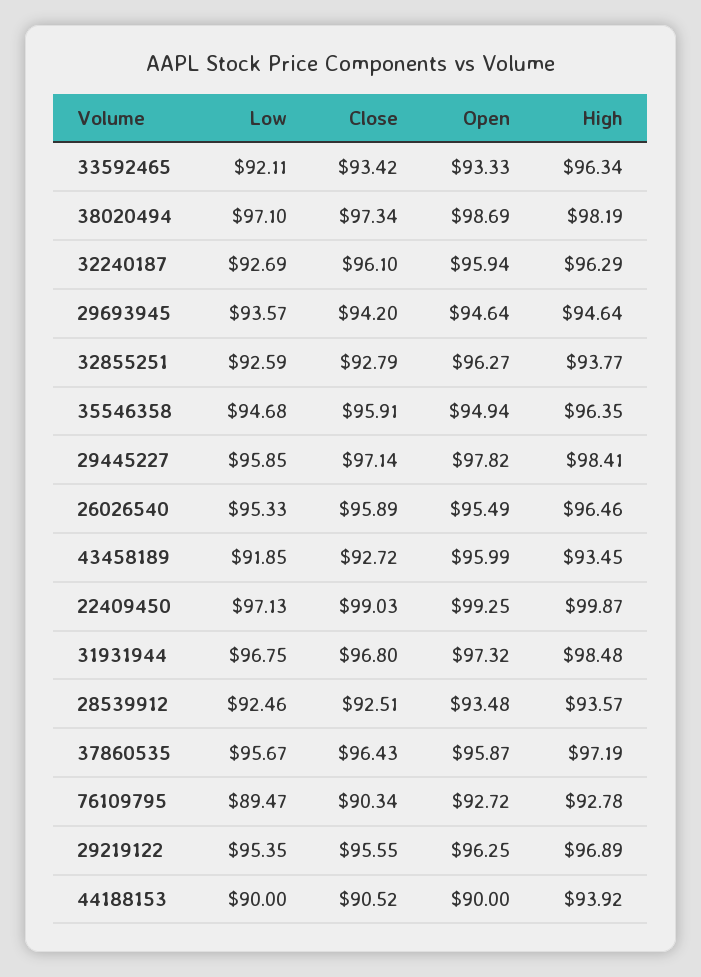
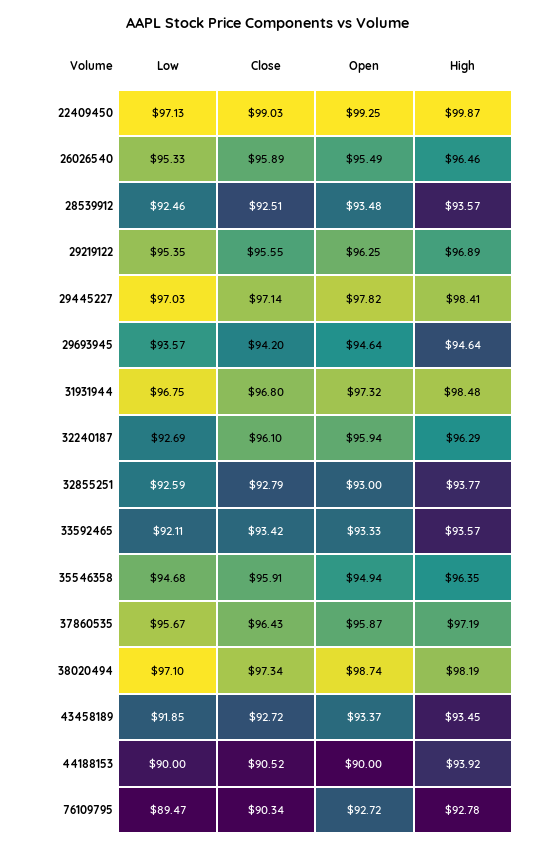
  {
    "Low": {
      "33592465": 92.11,
      "38020494": 97.1,
      "32240187": 92.69,
      "29693945": 93.57,
      "32855251": 92.59,
      "35546358": 94.68,
-     "29445227": 95.85,
+     "29445227": 97.03,
      "26026540": 95.33,
      "43458189": 91.85,
      "22409450": 97.13,
      "31931944": 96.75,
      "28539912": 92.46,
      "37860535": 95.67,
      "76109795": 89.47,
      "29219122": 95.35,
      "44188153": 90
    },
    "Close": {
      "33592465": 93.42,
      "38020494": 97.34,
      "32240187": 96.1,
      "29693945": 94.2,
      "32855251": 92.79,
      "35546358": 95.91,
      "29445227": 97.14,
      "26026540": 95.89,
      "43458189": 92.72,
      "22409450": 99.03,
      "31931944": 96.8,
      "28539912": 92.51,
      "37860535": 96.43,
      "76109795": 90.34,
      "29219122": 95.55,
      "44188153": 90.52
    },
    "Open": {
      "33592465": 93.33,
-     "38020494": 98.69,
+     "38020494": 98.74,
      "32240187": 95.94,
      "29693945": 94.64,
-     "32855251": 96.27,
+     "32855251": 93,
      "35546358": 94.94,
      "29445227": 97.82,
      "26026540": 95.49,
-     "43458189": 95.99,
+     "43458189": 93.37,
      "22409450": 99.25,
      "31931944": 97.32,
      "28539912": 93.48,
      "37860535": 95.87,
      "76109795": 92.72,
      "29219122": 96.25,
      "44188153": 90
    },
    "High": {
-     "33592465": 96.34,
+     "33592465": 93.57,
      "38020494": 98.19,
      "32240187": 96.29,
      "29693945": 94.64,
      "32855251": 93.77,
      "35546358": 96.35,
      "29445227": 98.41,
      "26026540": 96.46,
      "43458189": 93.45,
      "22409450": 99.87,
      "31931944": 98.48,
      "28539912": 93.57,
      "37860535": 97.19,
      "76109795": 92.78,
      "29219122": 96.89,
      "44188153": 93.92
    }
  }

